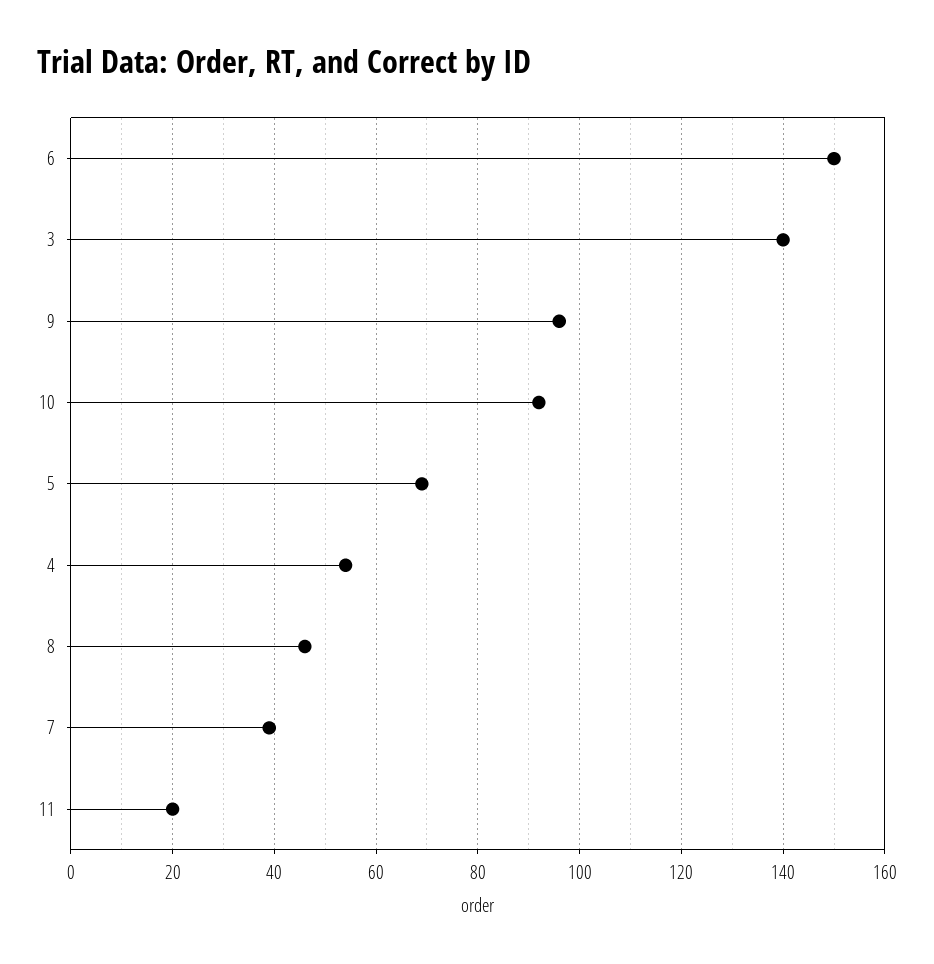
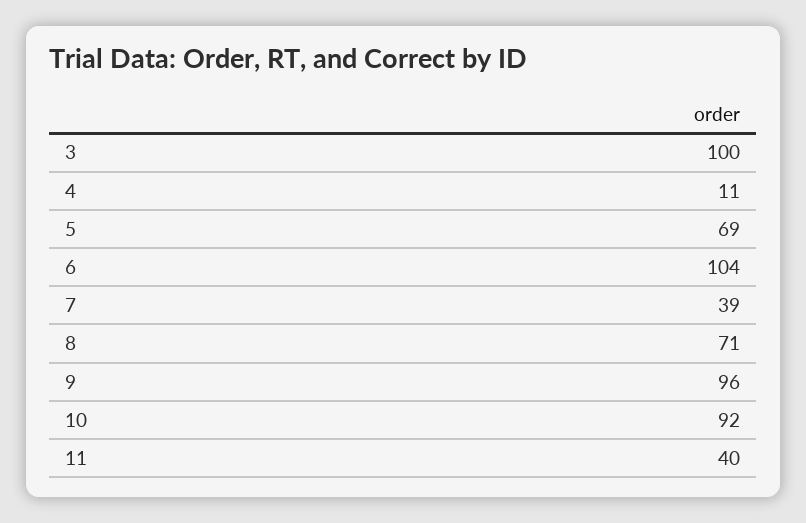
  {
-   "6": 150,
+   "6": 104,
-   "3": 140,
+   "3": 100,
    "9": 96,
    "10": 92,
    "5": 69,
-   "4": 55,
+   "4": 11,
-   "8": 45,
+   "8": 71,
    "7": 39,
-   "11": 20
+   "11": 40
  }

